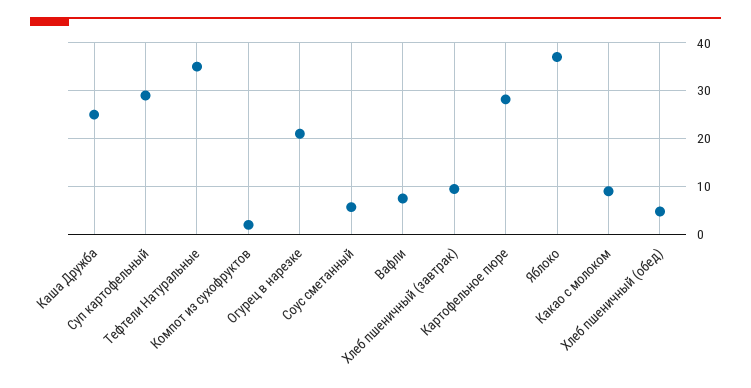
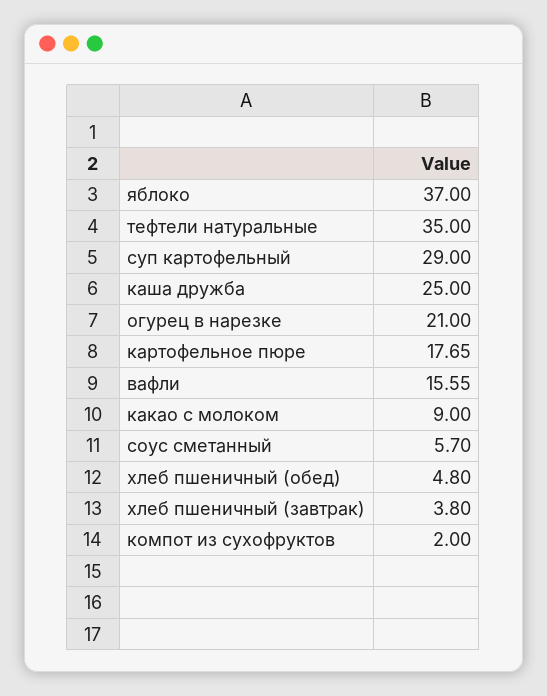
  {
    "Каша Дружба": 25,
    "Суп картофельный": 29,
    "Тефтели Натуральные": 35,
    "Компот из сухофруктов": 2,
    "Огурец в нарезке": 21,
    "Соус сметанный": 5.7,
-   "Вафли": 8,
+   "Вафли": 15.55,
-   "Хлеб пшеничный (завтрак)": 10,
+   "Хлеб пшеничный (завтрак)": 3.8,
-   "Картофельное пюре": 28,
+   "Картофельное пюре": 17.65,
    "Яблоко": 37,
    "Какао с молоком": 9,
    "Хлеб пшеничный (обед)": 4.8
  }

